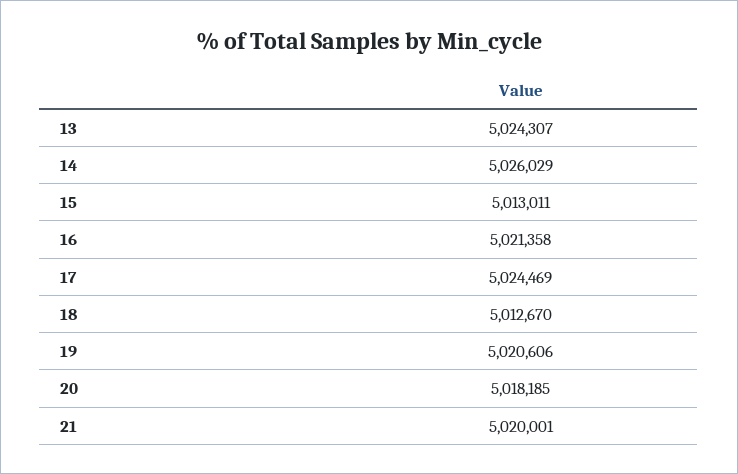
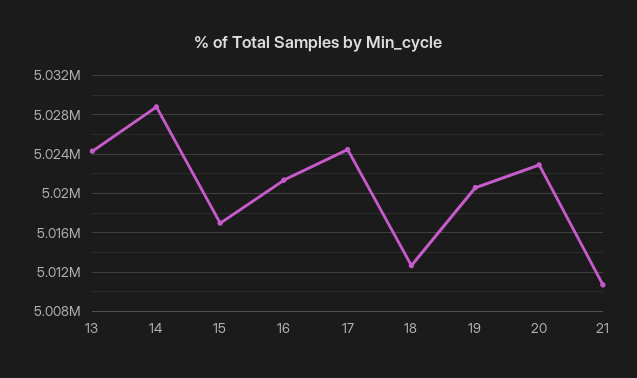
  {
    "13": 5024307,
-   "14": 5026029,
+   "14": 5029000,
-   "15": 5013011,
+   "15": 5017000,
    "16": 5021358,
    "17": 5024469,
    "18": 5012670,
    "19": 5020606,
-   "20": 5018185,
+   "20": 5023000,
-   "21": 5020001
+   "21": 5011000
  }

